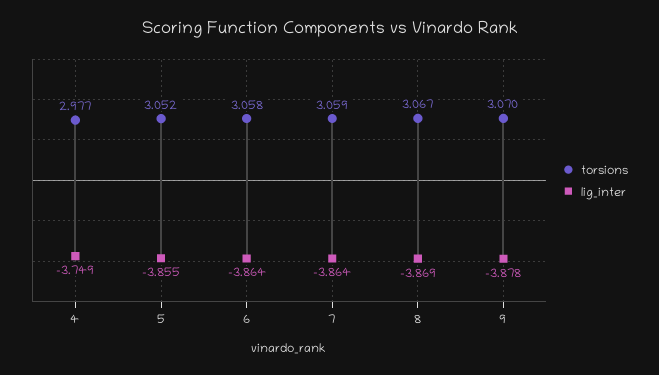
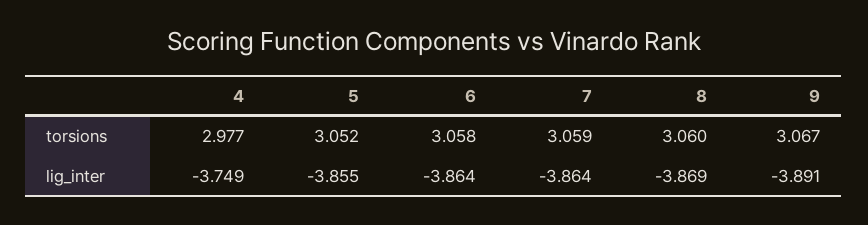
  {
    "torsions": {
      "4": 2.977,
      "5": 3.052,
      "6": 3.058,
      "7": 3.059,
-     "8": 3.067,
+     "8": 3.06,
-     "9": 3.07
+     "9": 3.067
    },
    "lig_inter": {
      "4": -3.749,
      "5": -3.855,
      "6": -3.864,
      "7": -3.864,
      "8": -3.869,
-     "9": -3.878
+     "9": -3.891
    }
  }

